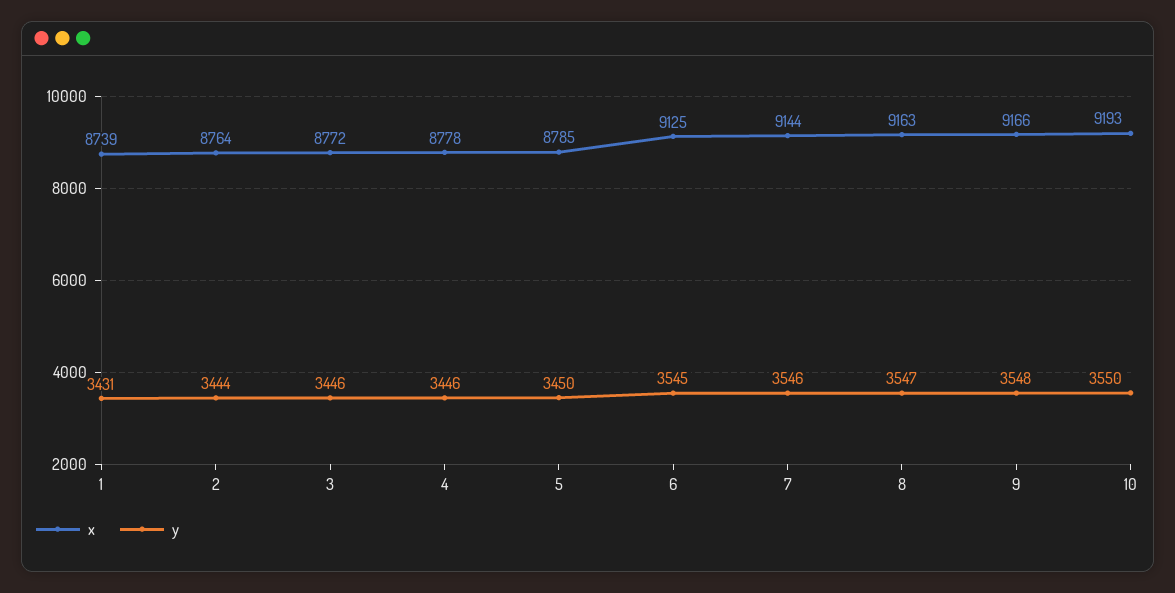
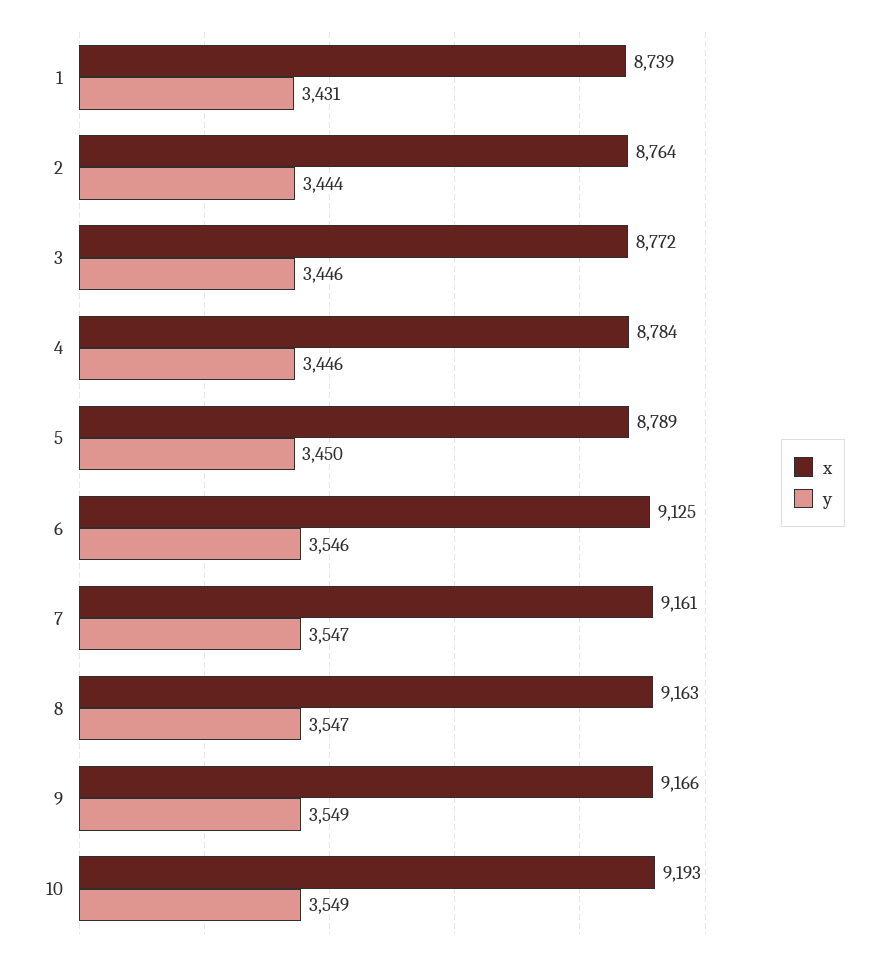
  {
    "x": {
      "1": 8739,
      "2": 8764,
      "3": 8772,
-     "4": 8778,
+     "4": 8784,
-     "5": 8785,
+     "5": 8789,
      "6": 9125,
-     "7": 9144,
+     "7": 9161,
      "8": 9163,
      "9": 9166,
      "10": 9193
    },
    "y": {
      "1": 3431,
      "2": 3444,
      "3": 3446,
      "4": 3446,
      "5": 3450,
-     "6": 3545,
+     "6": 3546,
-     "7": 3546,
+     "7": 3547,
      "8": 3547,
-     "9": 3548,
+     "9": 3549,
-     "10": 3550
+     "10": 3549
    }
  }

